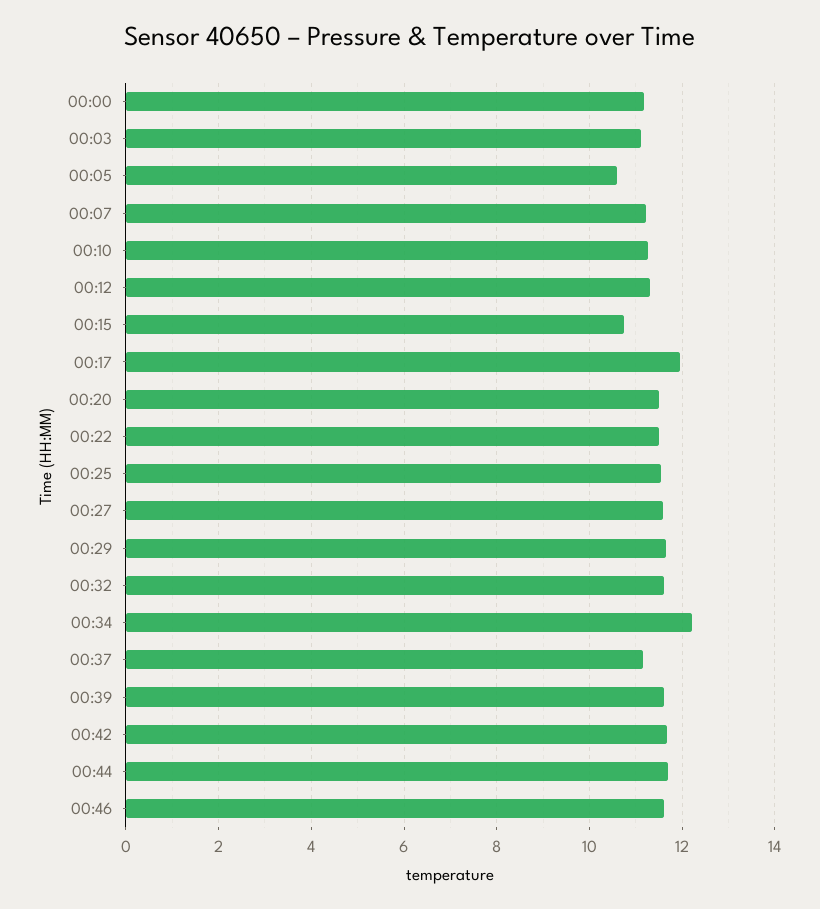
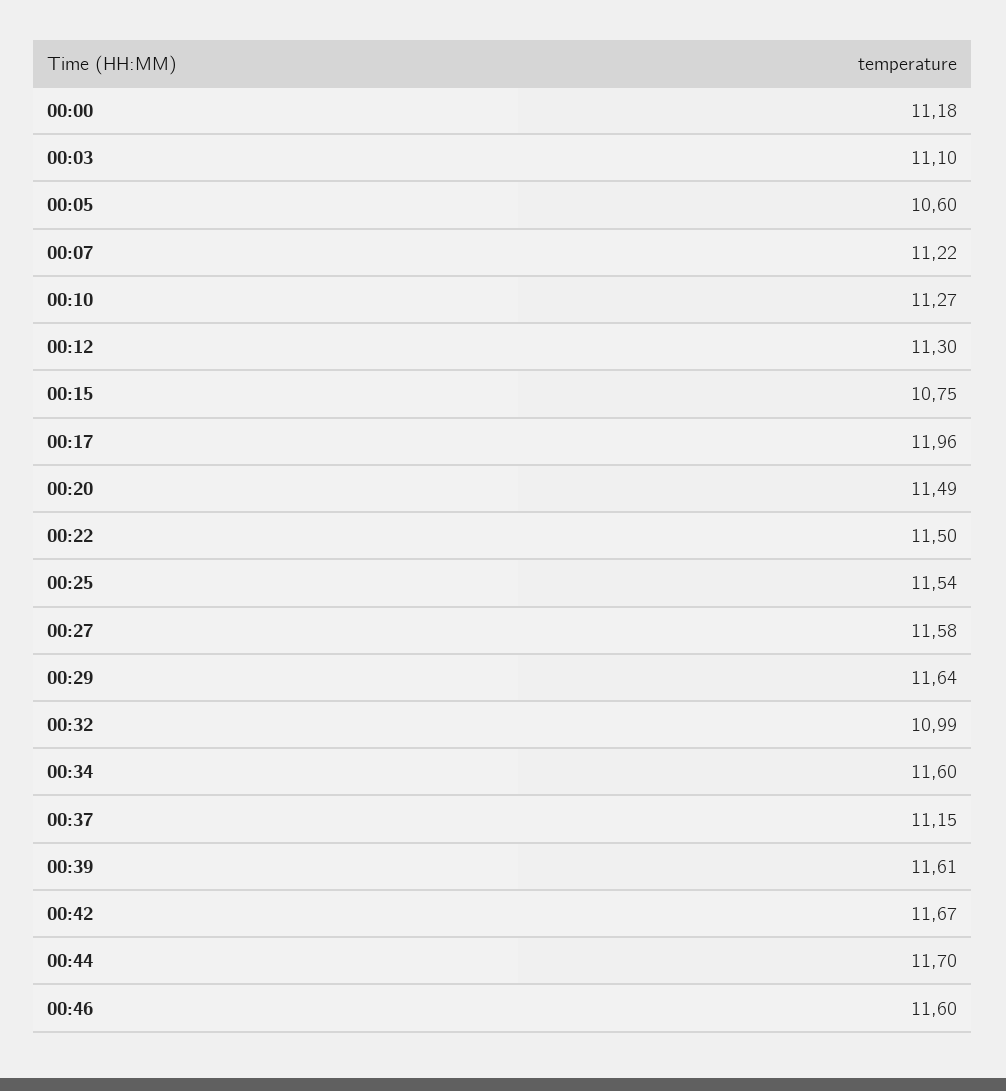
  {
    "00:00": 11.18,
    "00:03": 11.1,
    "00:05": 10.6,
    "00:07": 11.22,
    "00:10": 11.27,
    "00:12": 11.3,
    "00:15": 10.75,
    "00:17": 11.96,
    "00:20": 11.49,
    "00:22": 11.5,
    "00:25": 11.54,
    "00:27": 11.58,
    "00:29": 11.64,
-   "00:32": 11.6,
+   "00:32": 10.99,
-   "00:34": 12.2,
+   "00:34": 11.6,
    "00:37": 11.15,
    "00:39": 11.61,
    "00:42": 11.67,
    "00:44": 11.7,
    "00:46": 11.6
  }

